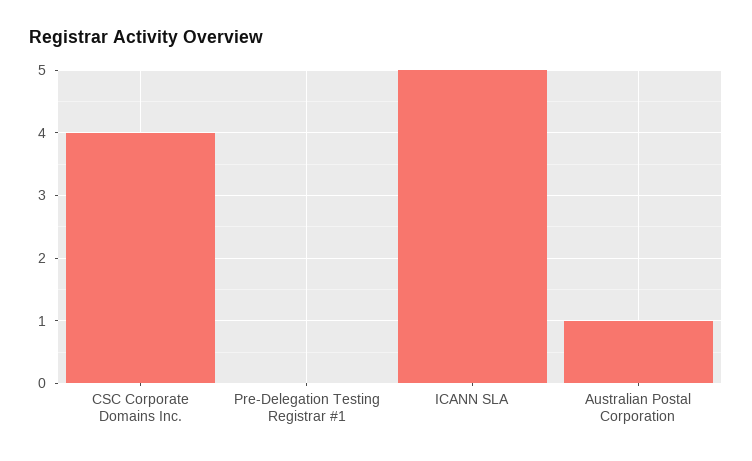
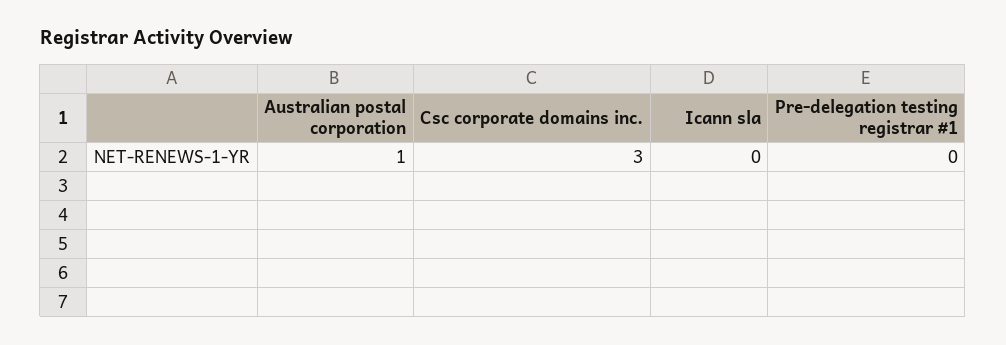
  {
-   "CSC Corporate Domains Inc.": 4,
+   "CSC Corporate Domains Inc.": 3,
    "Pre-Delegation Testing Registrar #1": 0,
-   "ICANN SLA": 5,
+   "ICANN SLA": 0,
    "Australian Postal Corporation": 1
  }

